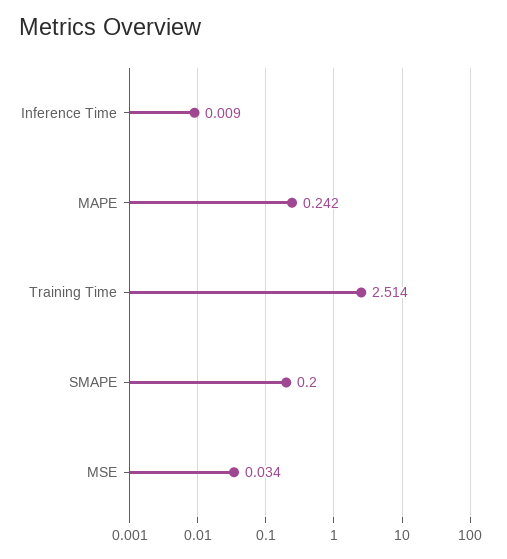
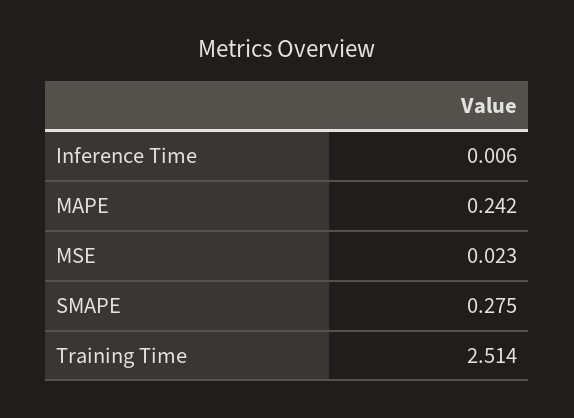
  {
-   "Inference Time": 0.009,
+   "Inference Time": 0.006,
    "MAPE": 0.242,
    "Training Time": 2.514,
-   "SMAPE": 0.2,
+   "SMAPE": 0.275,
-   "MSE": 0.034
+   "MSE": 0.023
  }

